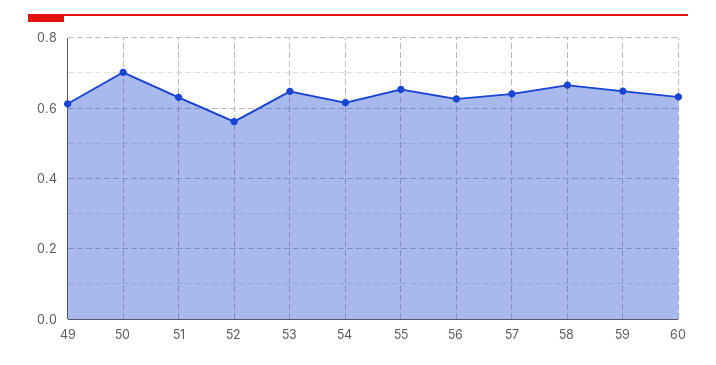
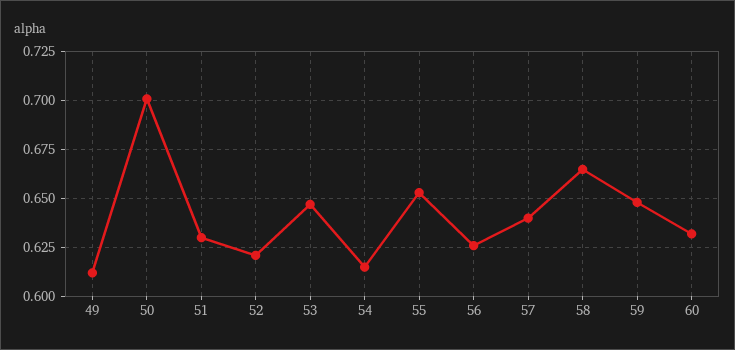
  {
    "49": 0.61,
    "50": 0.7,
    "51": 0.63,
-   "52": 0.56,
+   "52": 0.62,
    "53": 0.645,
    "54": 0.615,
    "55": 0.655,
    "56": 0.625,
    "57": 0.64,
    "58": 0.665,
    "59": 0.65,
    "60": 0.63
  }

